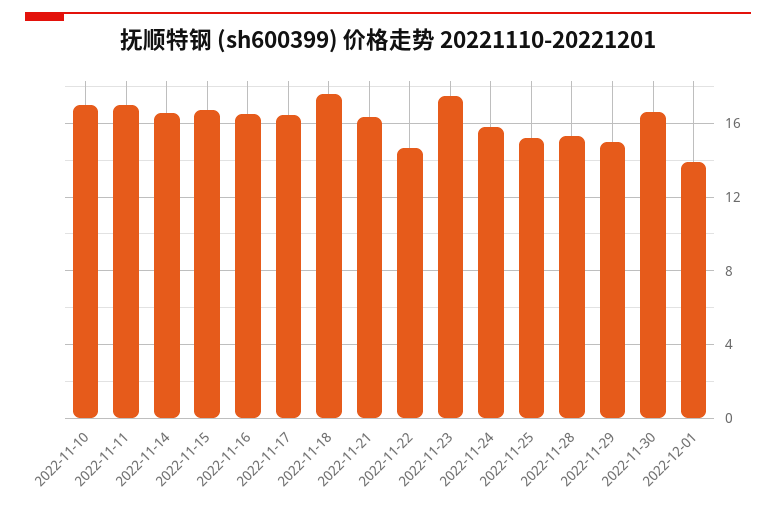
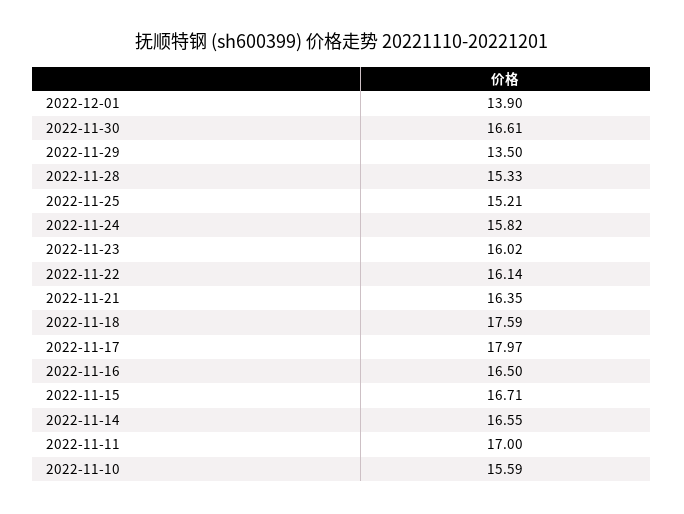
  {
-   "2022-11-10": 17,
+   "2022-11-10": 15.59,
    "2022-11-11": 17,
    "2022-11-14": 16.55,
    "2022-11-15": 16.71,
    "2022-11-16": 16.5,
-   "2022-11-17": 16.5,
+   "2022-11-17": 17.97,
    "2022-11-18": 17.59,
    "2022-11-21": 16.35,
-   "2022-11-22": 14.5,
+   "2022-11-22": 16.14,
-   "2022-11-23": 17.5,
+   "2022-11-23": 16.02,
    "2022-11-24": 15.82,
    "2022-11-25": 15.21,
    "2022-11-28": 15.33,
-   "2022-11-29": 15,
+   "2022-11-29": 13.5,
    "2022-11-30": 16.61,
    "2022-12-01": 13.9
  }

